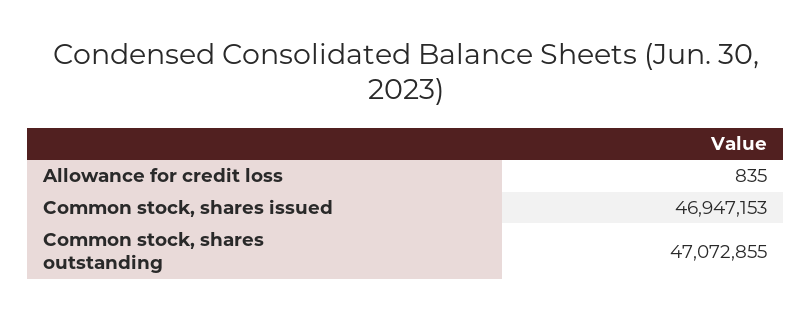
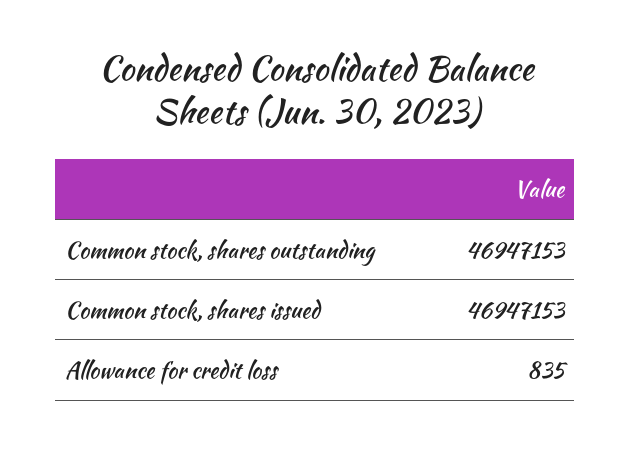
  {
    "Allowance for credit loss": 835,
    "Common stock, shares issued": 46947153,
-   "Common stock, shares outstanding": 47072855
+   "Common stock, shares outstanding": 46947153
  }

